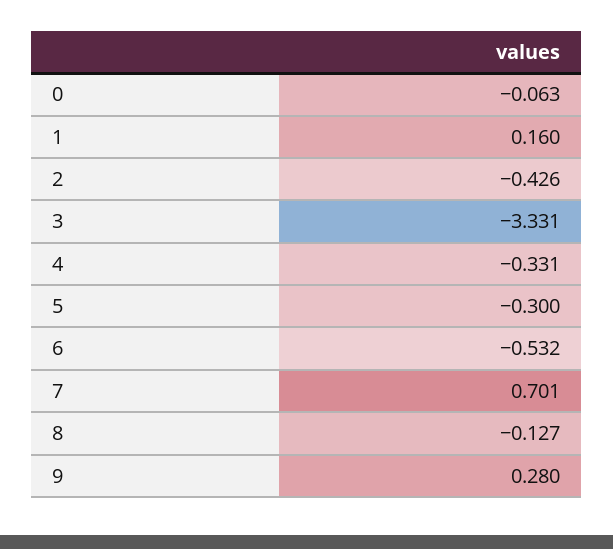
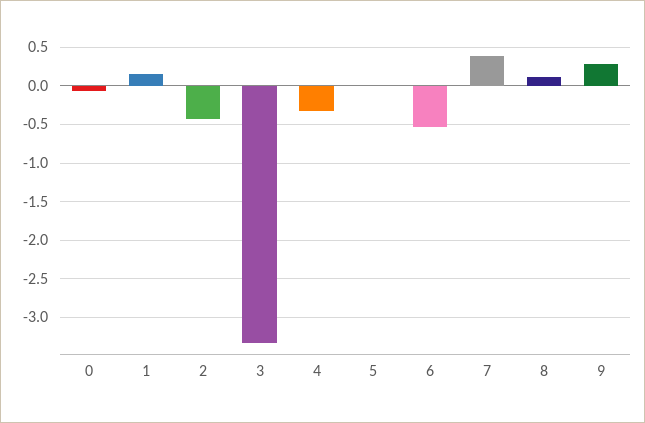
  {
    "0": -0.063,
    "1": 0.16,
    "2": -0.426,
    "3": -3.331,
    "4": -0.331,
-   "5": -0.3,
+   "5": 0,
    "6": -0.532,
-   "7": 0.701,
+   "7": 0.4,
-   "8": -0.127,
+   "8": 0.1,
    "9": 0.28
  }

